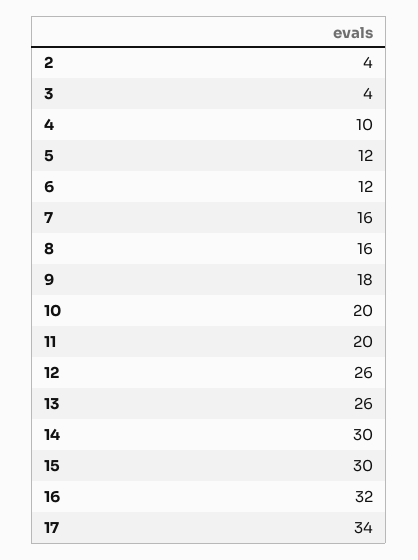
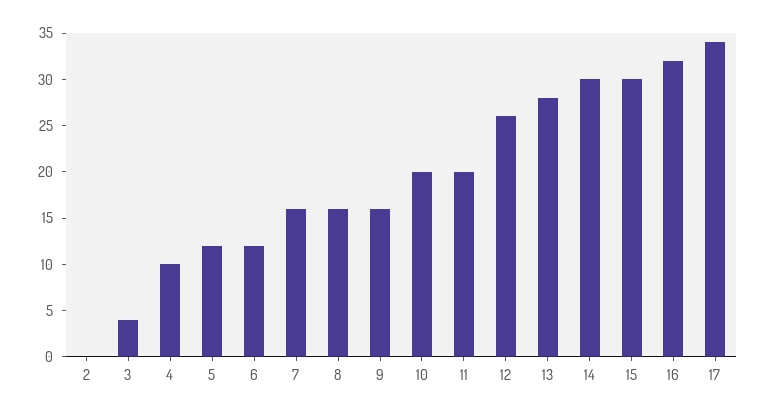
  {
-   "2": 4,
+   "2": 0,
    "3": 4,
    "4": 10,
    "5": 12,
    "6": 12,
    "7": 16,
    "8": 16,
-   "9": 18,
+   "9": 16,
    "10": 20,
    "11": 20,
    "12": 26,
-   "13": 26,
+   "13": 28,
    "14": 30,
    "15": 30,
    "16": 32,
    "17": 34
  }

